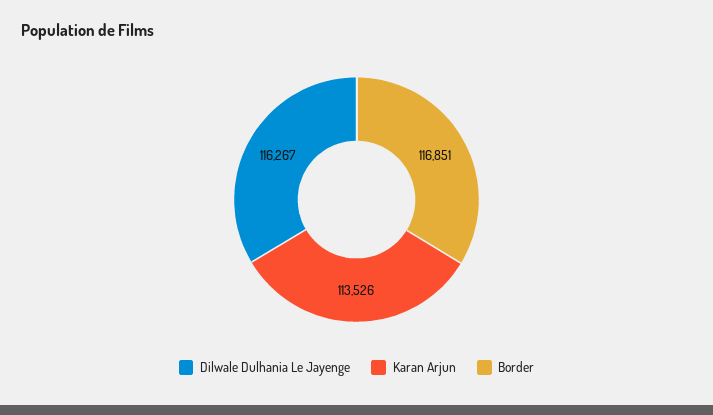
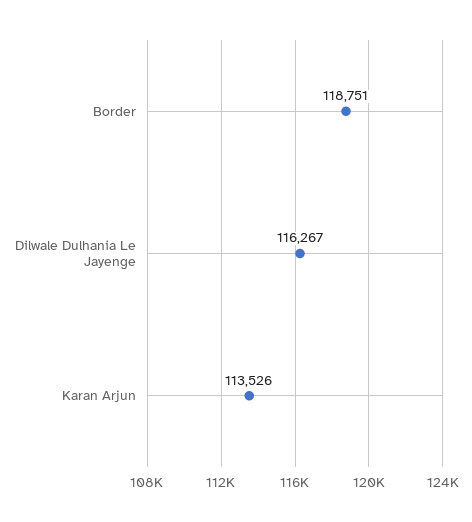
  {
    "Dilwale Dulhania Le Jayenge": 116267,
    "Karan Arjun": 113526,
-   "Border": 116851
+   "Border": 118751
  }

